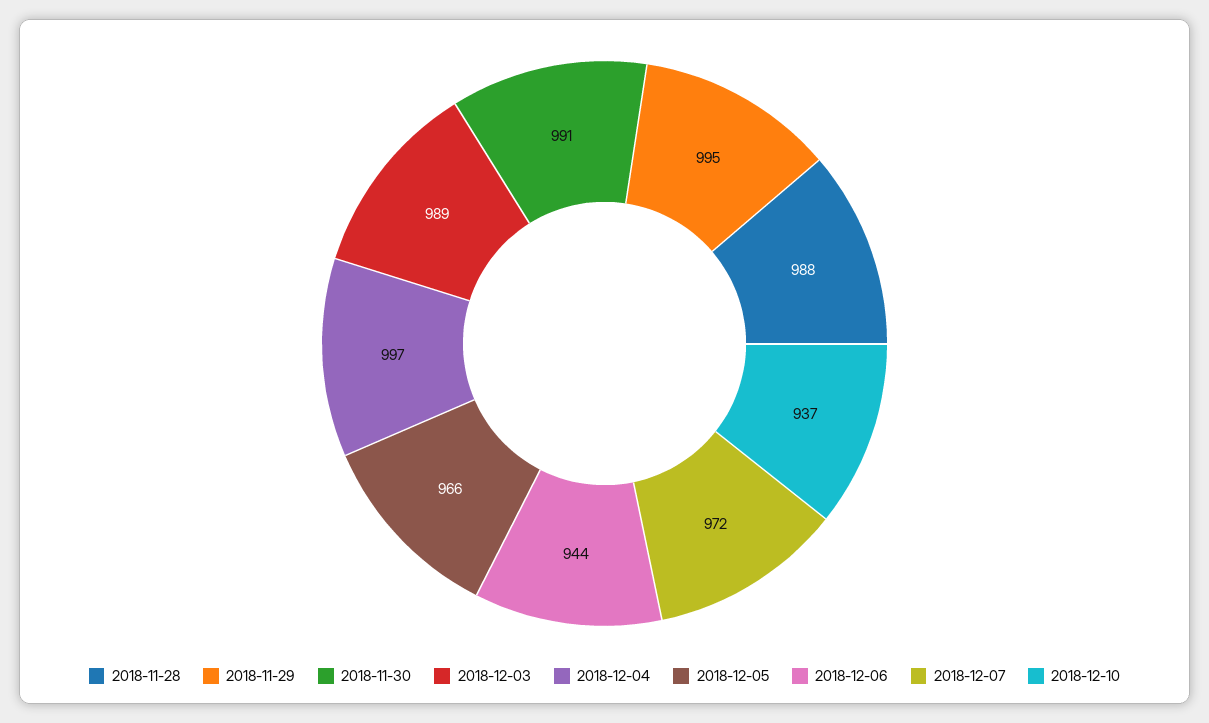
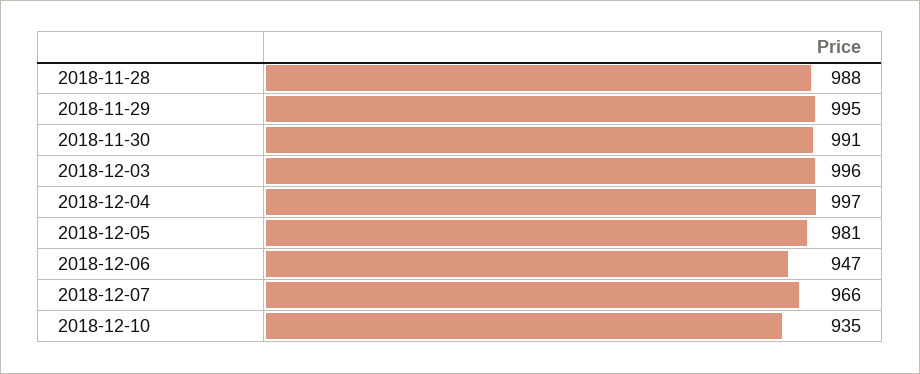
  {
    "2018-11-28": 988,
    "2018-11-29": 995,
    "2018-11-30": 991,
-   "2018-12-03": 989,
+   "2018-12-03": 996,
    "2018-12-04": 997,
-   "2018-12-05": 966,
+   "2018-12-05": 981,
-   "2018-12-06": 944,
+   "2018-12-06": 947,
-   "2018-12-07": 972,
+   "2018-12-07": 966,
-   "2018-12-10": 937
+   "2018-12-10": 935
  }

